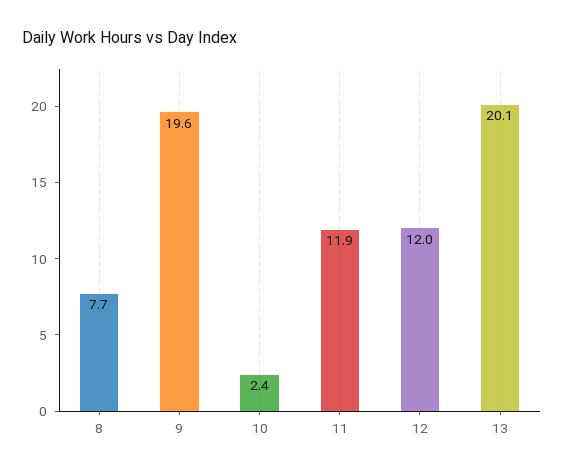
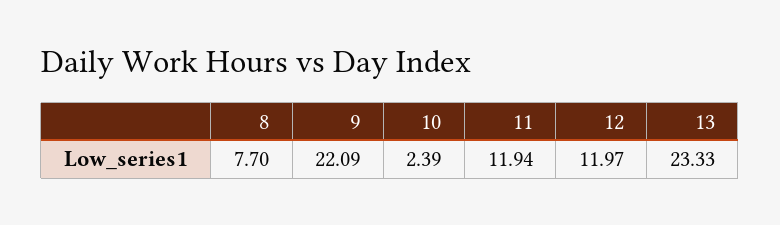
  {
    "8": 7.7,
-   "9": 19.6,
+   "9": 22.09,
    "10": 2.39,
    "11": 11.94,
    "12": 11.97,
-   "13": 20.1
+   "13": 23.33
  }

